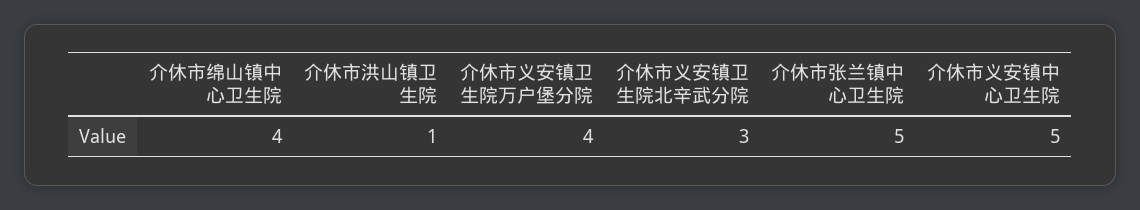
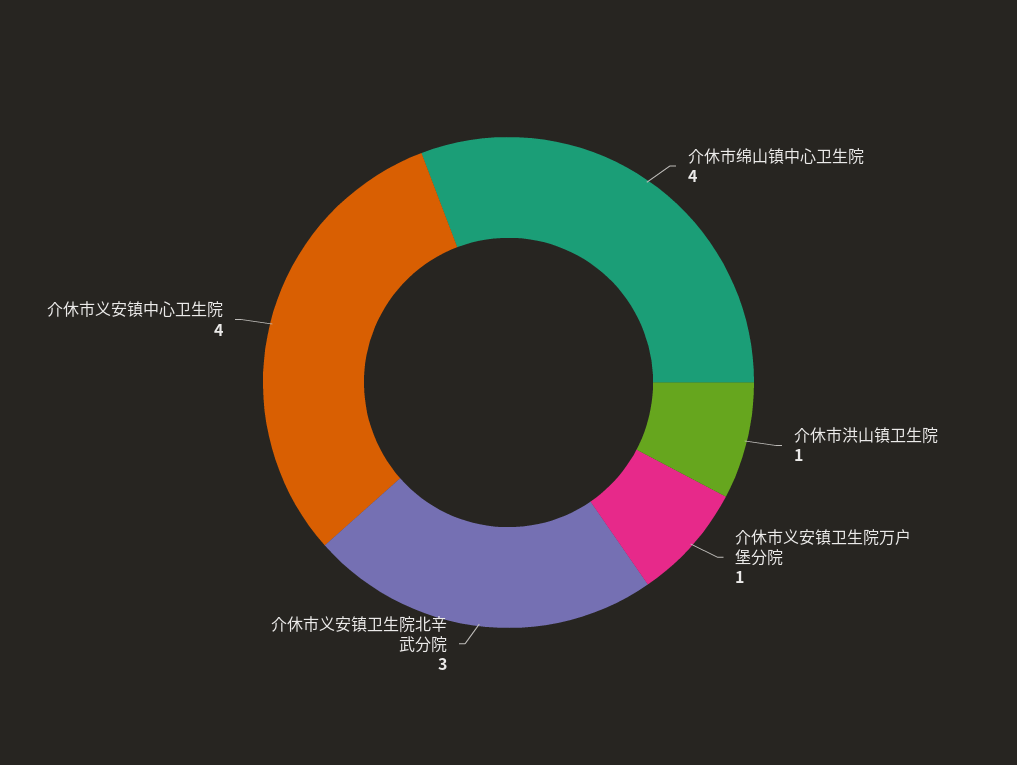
  {
    "介休市绵山镇中心卫生院": 4,
    "介休市洪山镇卫生院": 1,
-   "介休市义安镇卫生院万户堡分院": 4,
+   "介休市义安镇卫生院万户堡分院": 1,
    "介休市义安镇卫生院北辛武分院": 3,
-   "介休市张兰镇中心卫生院": 5,
-   "介休市义安镇中心卫生院": 5
+   "介休市义安镇中心卫生院": 4
  }

